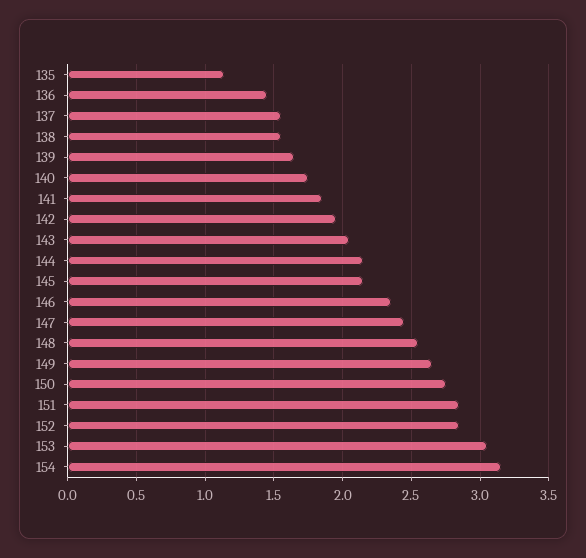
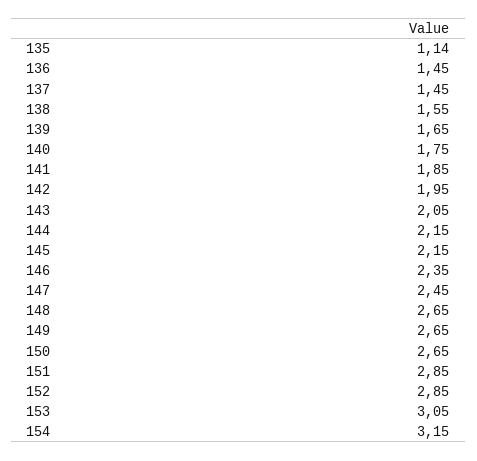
  {
    "135": 1.14,
    "136": 1.45,
-   "137": 1.55,
+   "137": 1.45,
    "138": 1.55,
    "139": 1.65,
    "140": 1.75,
    "141": 1.85,
    "142": 1.95,
    "143": 2.05,
    "144": 2.15,
    "145": 2.15,
    "146": 2.35,
    "147": 2.45,
-   "148": 2.55,
+   "148": 2.65,
    "149": 2.65,
-   "150": 2.75,
+   "150": 2.65,
    "151": 2.85,
    "152": 2.85,
    "153": 3.05,
    "154": 3.15
  }

